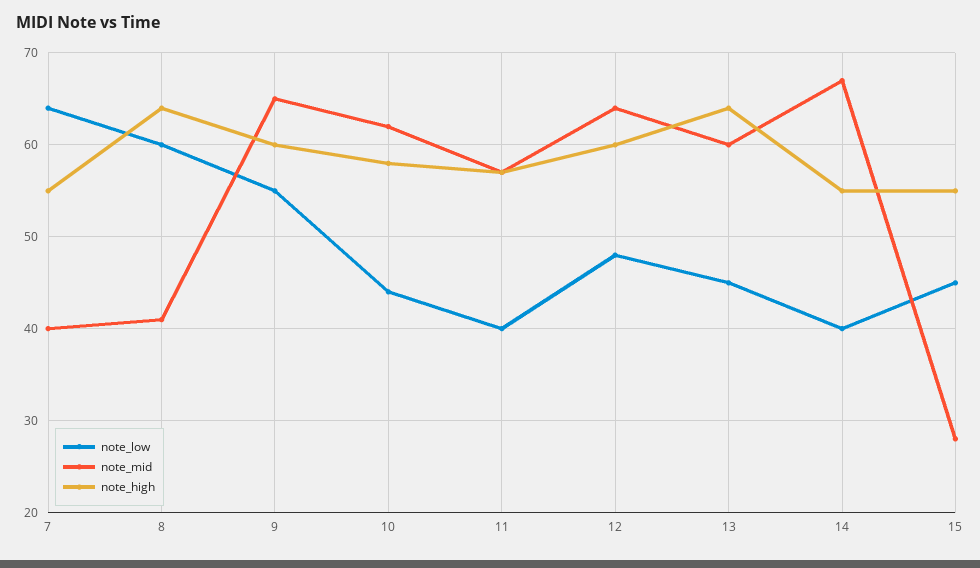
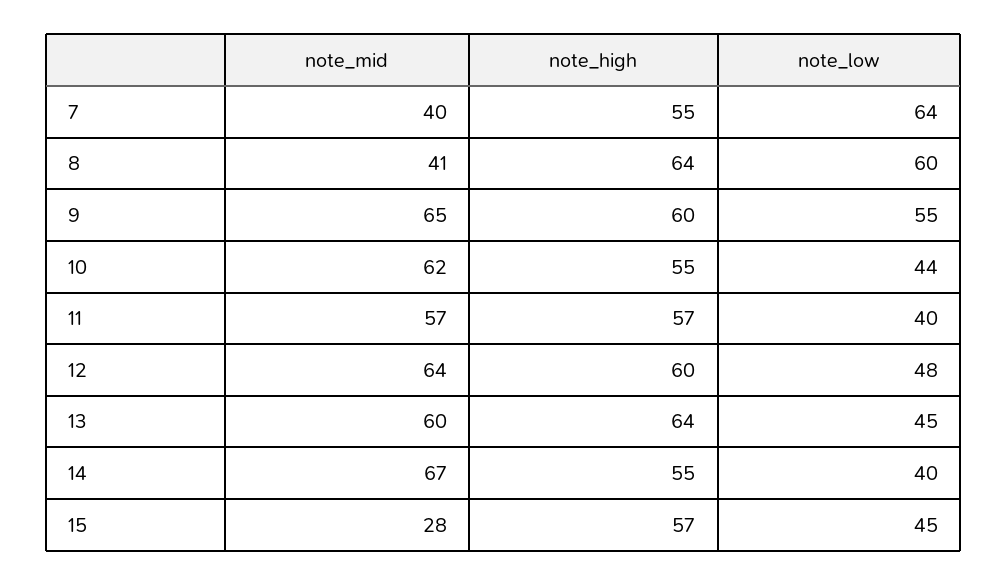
  {
    "note_low": {
      "7": 64,
      "8": 60,
      "9": 55,
      "10": 44,
      "11": 40,
      "12": 48,
      "13": 45,
      "14": 40,
      "15": 45
    },
    "note_mid": {
      "7": 40,
      "8": 41,
      "9": 65,
      "10": 62,
      "11": 57,
      "12": 64,
      "13": 60,
      "14": 67,
      "15": 28
    },
    "note_high": {
      "7": 55,
      "8": 64,
      "9": 60,
-     "10": 58,
+     "10": 55,
      "11": 57,
      "12": 60,
      "13": 64,
      "14": 55,
-     "15": 55
+     "15": 57
    }
  }

